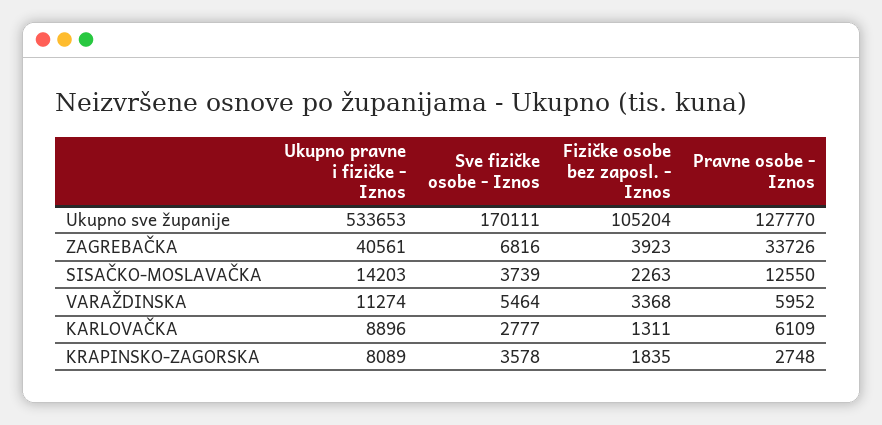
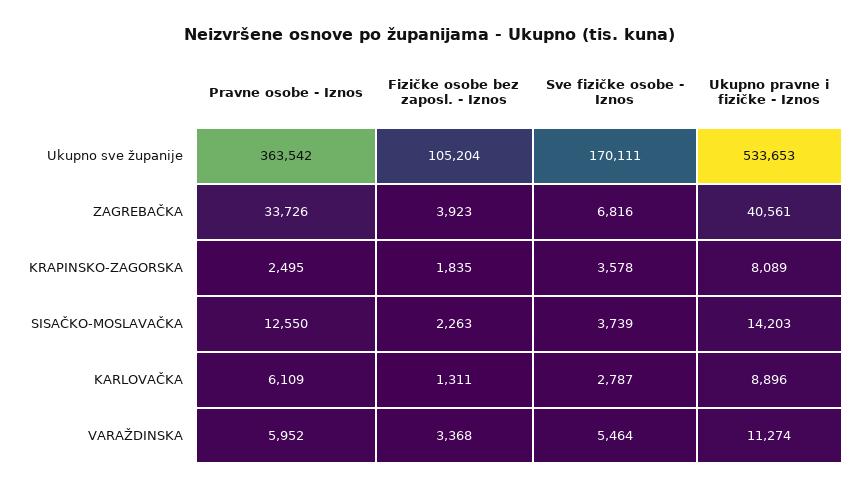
  {
    "Ukupno pravne i fizičke - Iznos": {
      "Ukupno sve županije": 533653,
      "ZAGREBAČKA": 40561,
      "SISAČKO-MOSLAVAČKA": 14203,
      "VARAŽDINSKA": 11274,
      "KARLOVAČKA": 8896,
      "KRAPINSKO-ZAGORSKA": 8089
    },
    "Sve fizičke osobe - Iznos": {
      "Ukupno sve županije": 170111,
      "ZAGREBAČKA": 6816,
      "SISAČKO-MOSLAVAČKA": 3739,
      "VARAŽDINSKA": 5464,
-     "KARLOVAČKA": 2777,
+     "KARLOVAČKA": 2787,
      "KRAPINSKO-ZAGORSKA": 3578
    },
    "Fizičke osobe bez zaposl. - Iznos": {
      "Ukupno sve županije": 105204,
      "ZAGREBAČKA": 3923,
      "SISAČKO-MOSLAVAČKA": 2263,
      "VARAŽDINSKA": 3368,
      "KARLOVAČKA": 1311,
      "KRAPINSKO-ZAGORSKA": 1835
    },
    "Pravne osobe - Iznos": {
-     "Ukupno sve županije": 127770,
+     "Ukupno sve županije": 363542,
      "ZAGREBAČKA": 33726,
      "SISAČKO-MOSLAVAČKA": 12550,
      "VARAŽDINSKA": 5952,
      "KARLOVAČKA": 6109,
-     "KRAPINSKO-ZAGORSKA": 2748
+     "KRAPINSKO-ZAGORSKA": 2495
    }
  }

